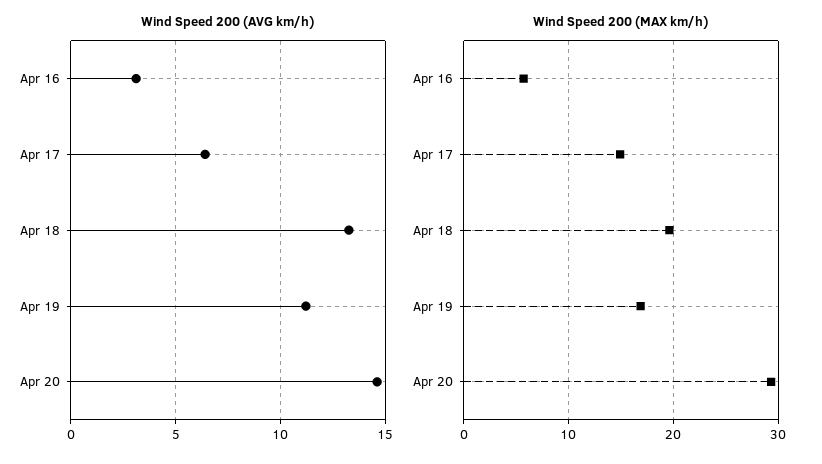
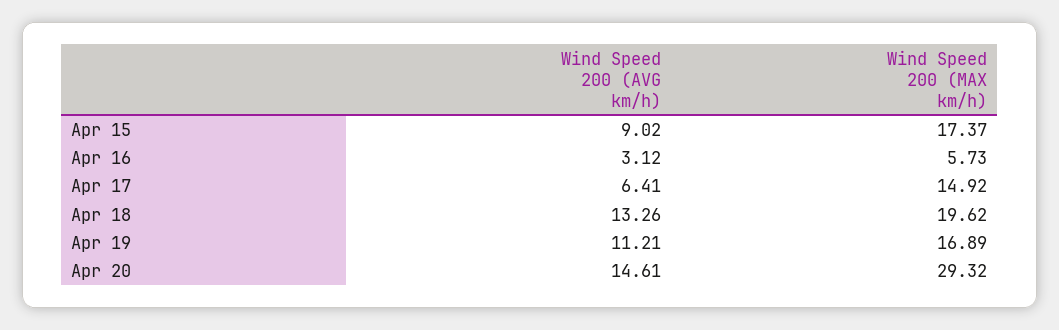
  {
    "Wind Speed 200 (AVG km/h)": {
      "Apr 16": 3.12,
      "Apr 17": 6.41,
      "Apr 18": 13.26,
      "Apr 19": 11.21,
-     "Apr 20": 14.61
+     "Apr 20": 14.61,
+     "Apr 15": 9.02
    },
    "Wind Speed 200 (MAX km/h)": {
      "Apr 16": 5.73,
      "Apr 17": 14.92,
      "Apr 18": 19.62,
      "Apr 19": 16.89,
-     "Apr 20": 29.32
+     "Apr 20": 29.32,
+     "Apr 15": 17.37
    }
  }

